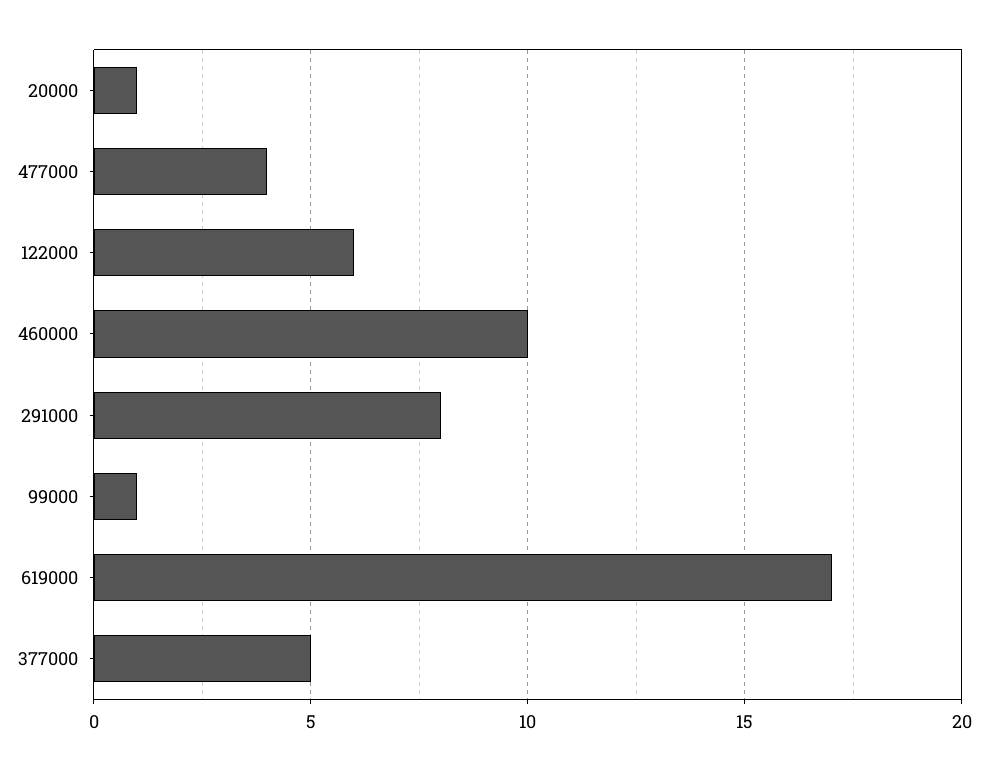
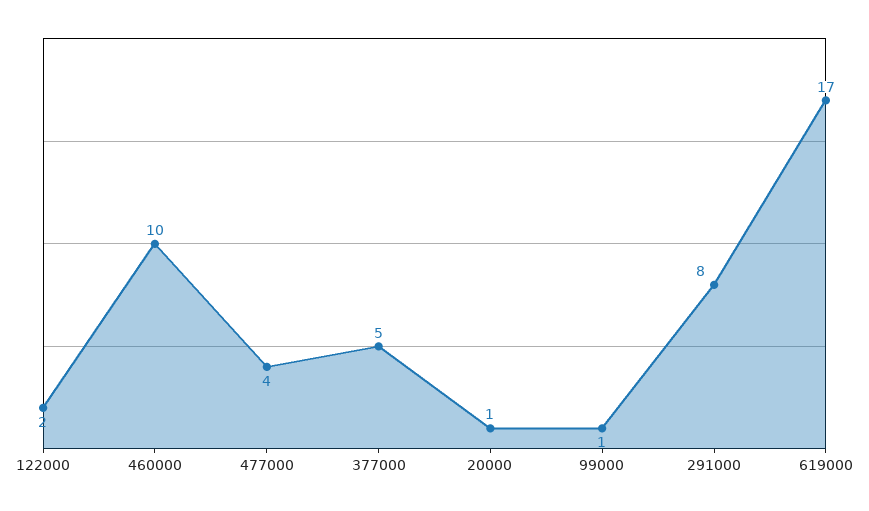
  {
    "20000": 1,
    "477000": 4,
-   "122000": 6,
+   "122000": 2,
    "460000": 10,
    "291000": 8,
    "99000": 1,
    "619000": 17,
    "377000": 5
  }

